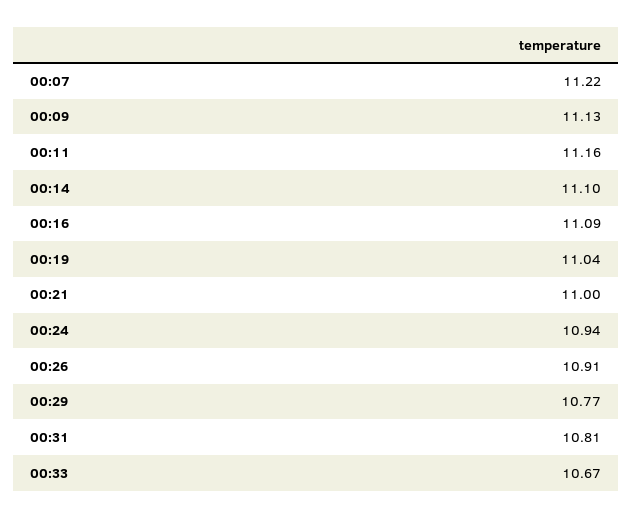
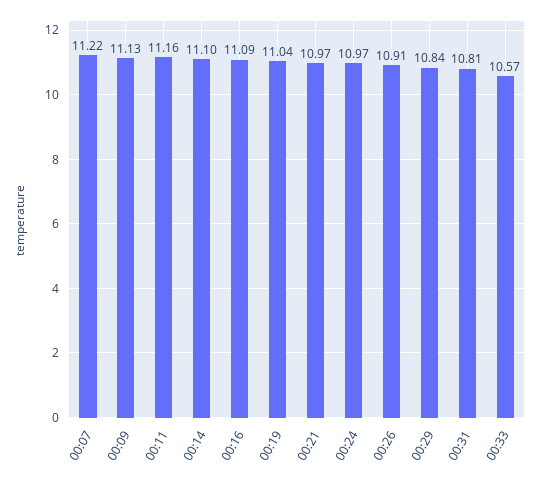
  {
    "00:07": 11.22,
    "00:09": 11.13,
    "00:11": 11.16,
    "00:14": 11.1,
    "00:16": 11.09,
    "00:19": 11.04,
-   "00:21": 11,
+   "00:21": 10.97,
-   "00:24": 10.94,
+   "00:24": 10.97,
    "00:26": 10.91,
-   "00:29": 10.77,
+   "00:29": 10.84,
    "00:31": 10.81,
-   "00:33": 10.67
+   "00:33": 10.57
  }

